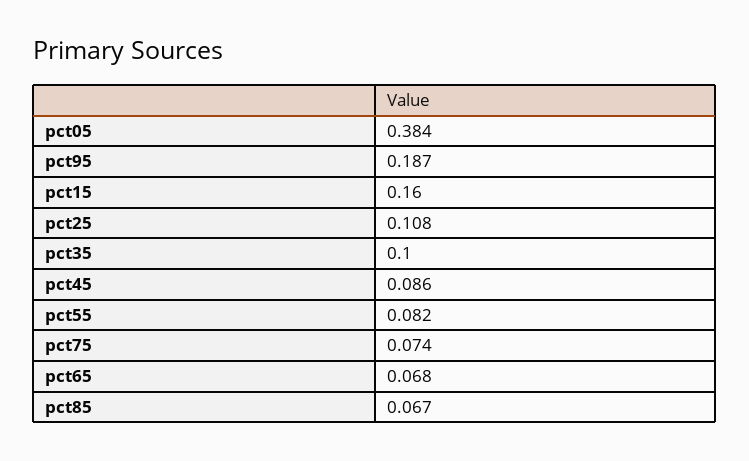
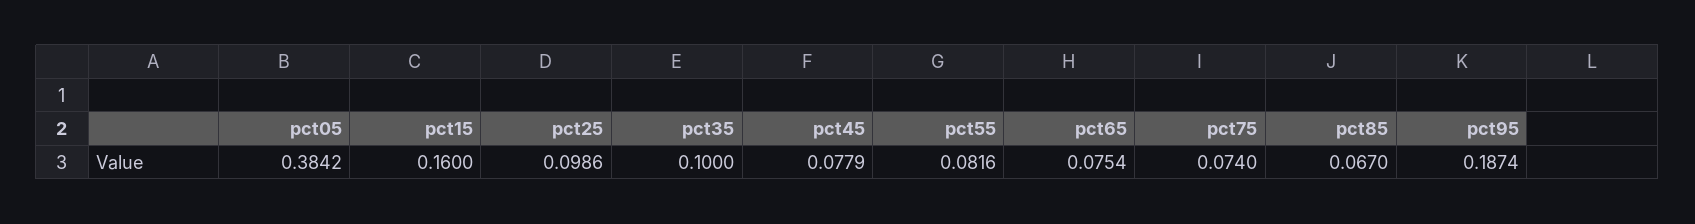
  {
    "pct05": 0.3842,
    "pct95": 0.1874,
    "pct15": 0.16,
-   "pct25": 0.108,
+   "pct25": 0.0986,
    "pct35": 0.1,
-   "pct45": 0.086,
+   "pct45": 0.0779,
    "pct55": 0.0816,
    "pct75": 0.074,
-   "pct65": 0.068,
+   "pct65": 0.0754,
    "pct85": 0.067
  }

